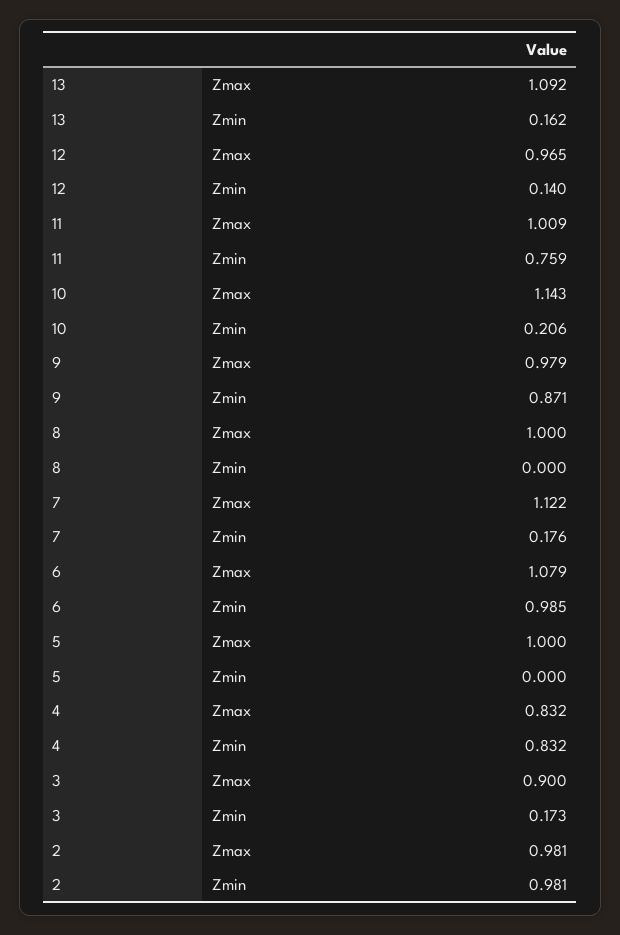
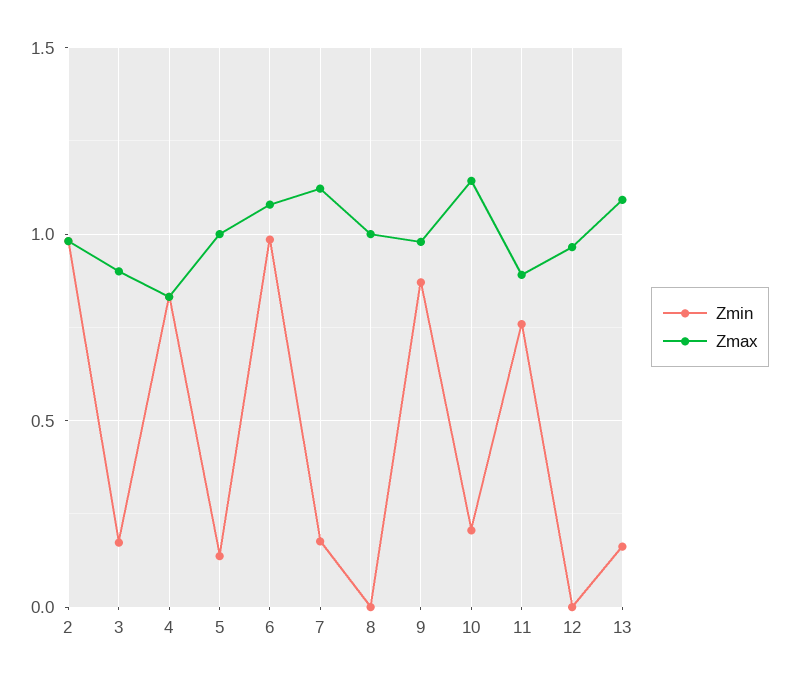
  {
    "Zmax": {
      "13": 1.092,
      "12": 0.965,
-     "11": 1.009,
+     "11": 0.9,
      "10": 1.143,
      "9": 0.979,
      "8": 1,
      "7": 1.122,
      "6": 1.079,
      "5": 1,
      "4": 0.832,
      "3": 0.9,
      "2": 0.981
    },
    "Zmin": {
      "13": 0.162,
-     "12": 0.14,
+     "12": 0,
      "11": 0.759,
      "10": 0.206,
      "9": 0.871,
      "8": 0,
      "7": 0.176,
      "6": 0.985,
-     "5": 0,
+     "5": 0.15,
      "4": 0.832,
      "3": 0.173,
      "2": 0.981
    }
  }

